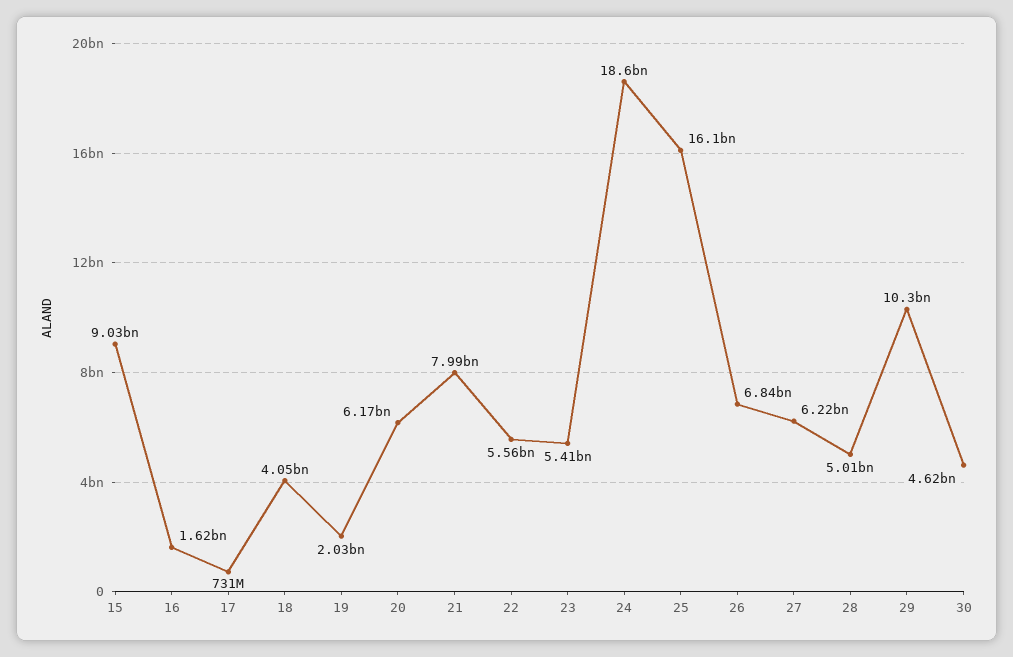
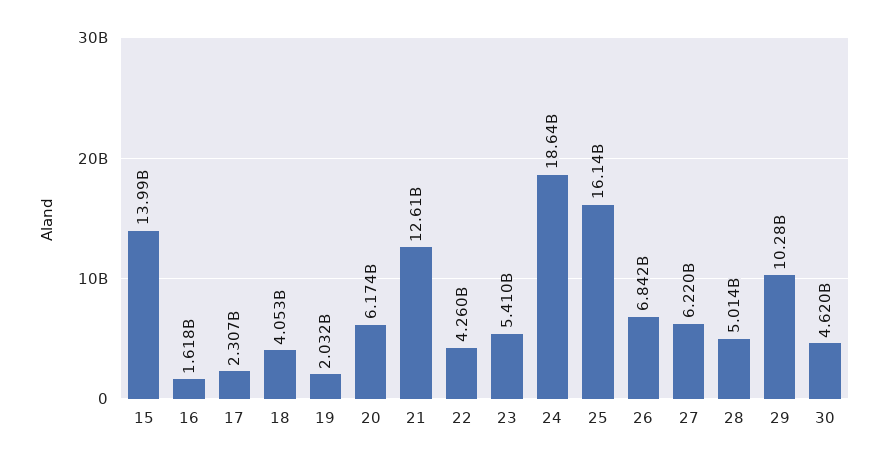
  {
-   "15": 9030000000,
+   "15": 13990000000,
    "16": 1618000000,
-   "17": 731000000,
+   "17": 2307000000,
    "18": 4053000000,
    "19": 2032000000,
    "20": 6174000000,
-   "21": 7990000000,
+   "21": 12610000000,
-   "22": 5560000000,
+   "22": 4260000000,
    "23": 5410000000,
    "24": 18640000000,
    "25": 16140000000,
    "26": 6842000000,
    "27": 6220000000,
    "28": 5014000000,
    "29": 10280000000,
    "30": 4620000000
  }

